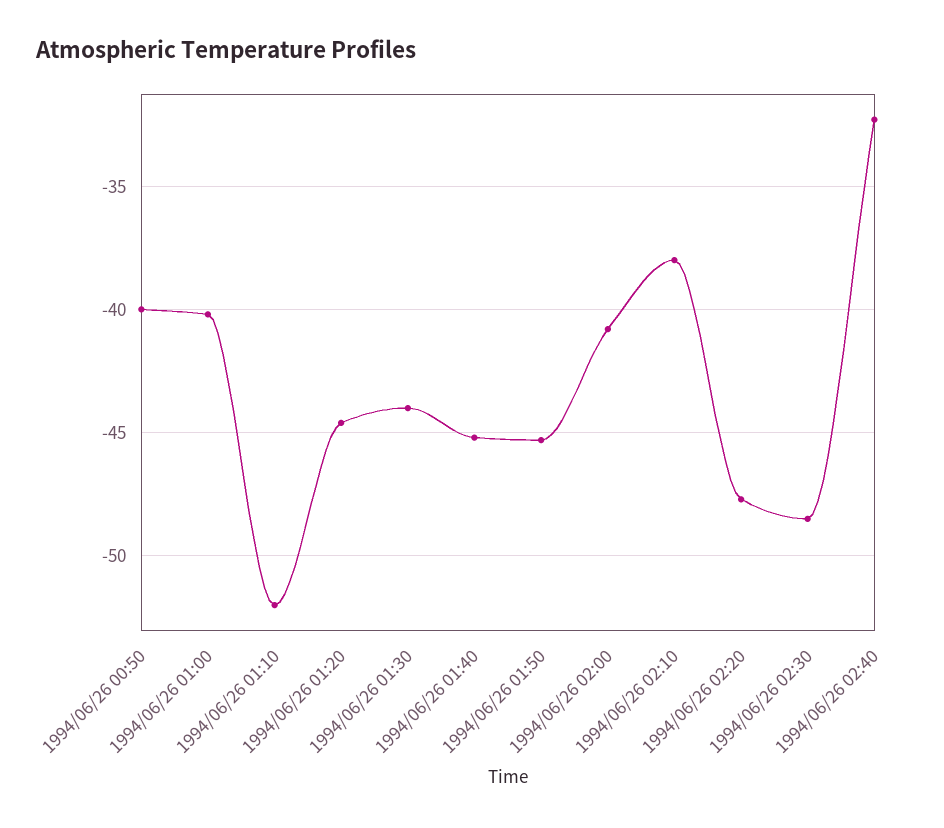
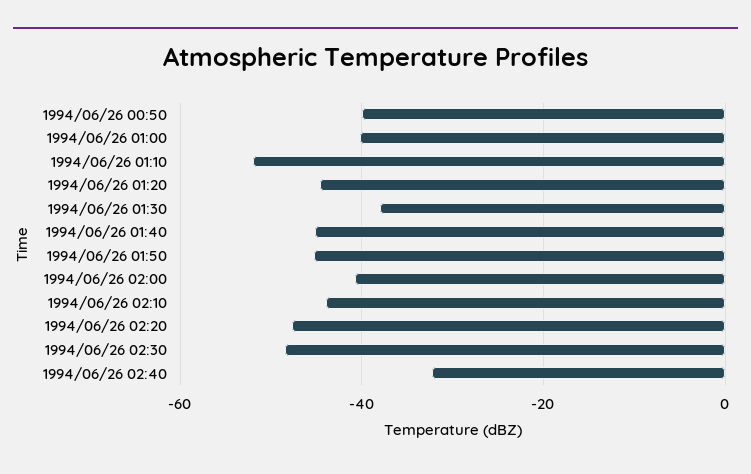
  {
    "1994/06/26 00:50": -40,
    "1994/06/26 01:00": -40,
    "1994/06/26 01:10": -52,
    "1994/06/26 01:20": -44.5,
-   "1994/06/26 01:30": -44,
+   "1994/06/26 01:30": -38,
    "1994/06/26 01:40": -45,
    "1994/06/26 01:50": -45.5,
    "1994/06/26 02:00": -41,
-   "1994/06/26 02:10": -38,
+   "1994/06/26 02:10": -44,
    "1994/06/26 02:20": -47.5,
    "1994/06/26 02:30": -48.5,
    "1994/06/26 02:40": -32.5
  }

